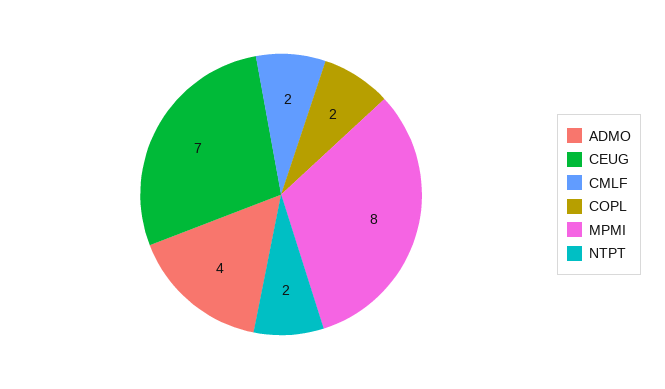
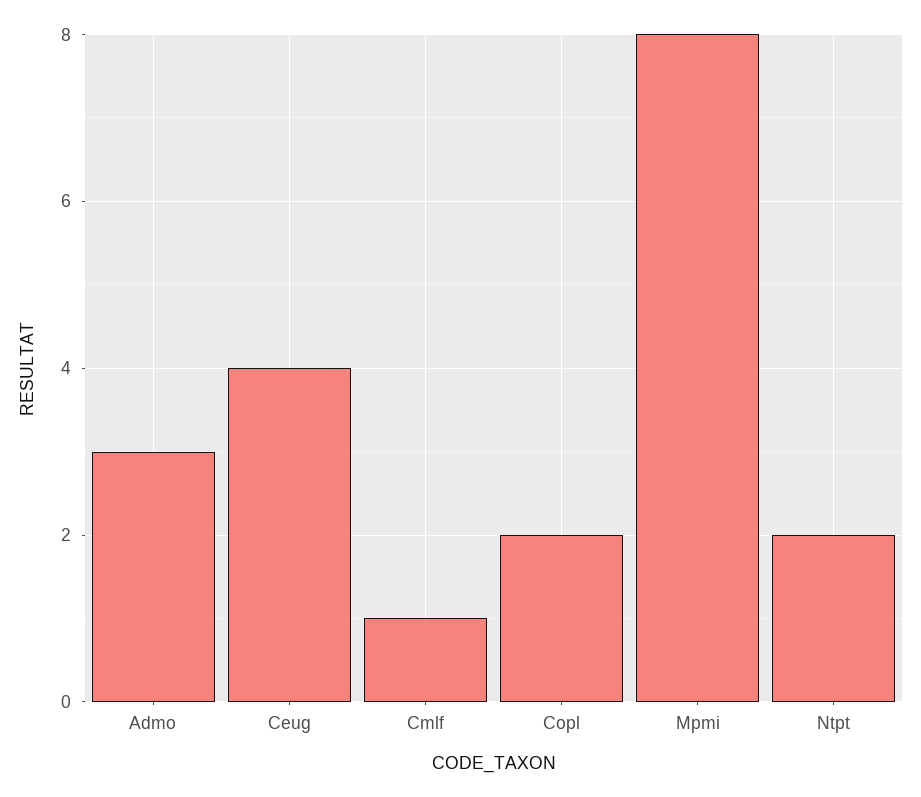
  {
-   "ADMO": 4,
+   "ADMO": 3,
-   "CEUG": 7,
+   "CEUG": 4,
-   "CMLF": 2,
+   "CMLF": 1,
    "COPL": 2,
    "MPMI": 8,
    "NTPT": 2
  }

